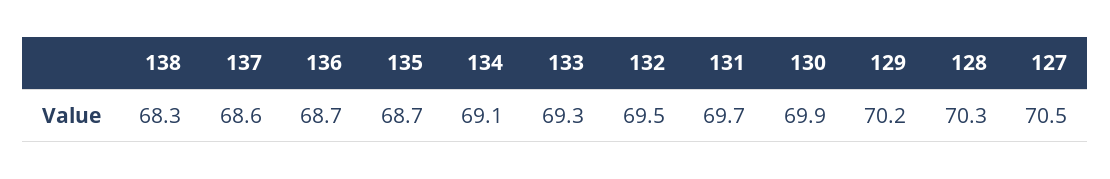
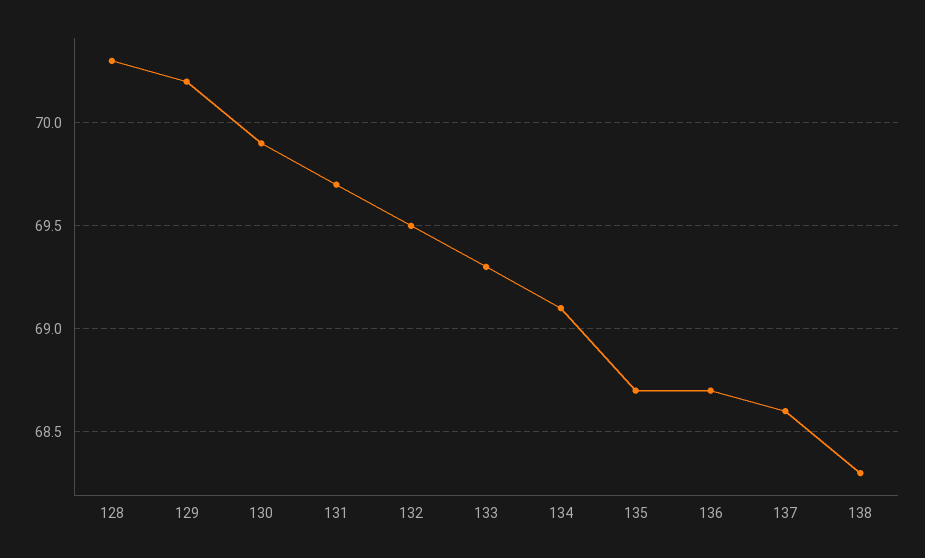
  {
    "138": 68.3,
    "137": 68.6,
    "136": 68.7,
    "135": 68.7,
    "134": 69.1,
    "133": 69.3,
    "132": 69.5,
    "131": 69.7,
    "130": 69.9,
    "129": 70.2,
-   "128": 70.3,
+   "128": 70.3
-   "127": 70.5
  }

